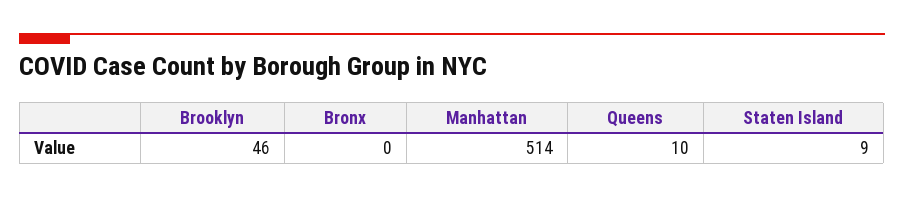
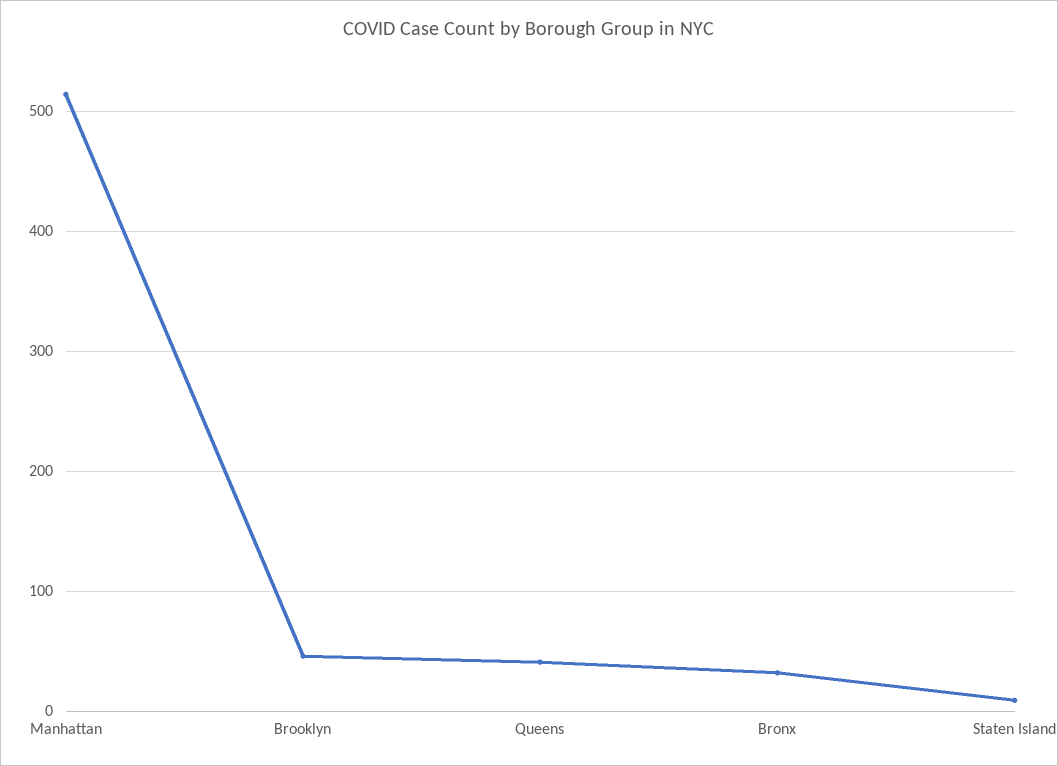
  {
    "Brooklyn": 46,
-   "Bronx": 0,
+   "Bronx": 30,
    "Manhattan": 514,
-   "Queens": 10,
+   "Queens": 40,
    "Staten Island": 9
  }

